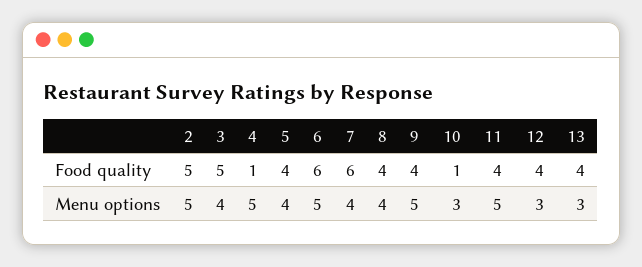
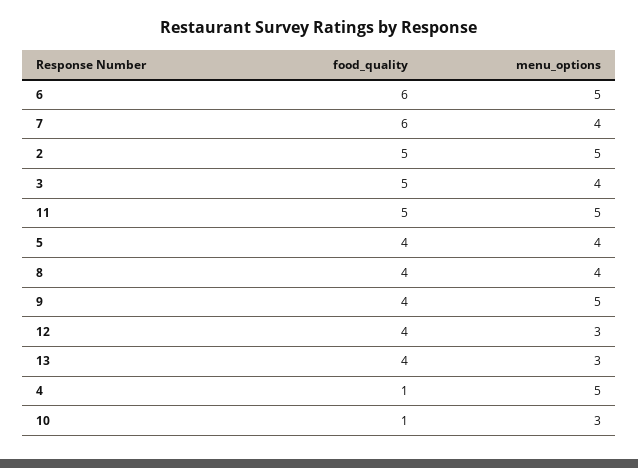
  {
    "2": {
      "Food quality": 5,
      "Menu options": 5
    },
    "3": {
      "Food quality": 5,
      "Menu options": 4
    },
    "4": {
      "Food quality": 1,
      "Menu options": 5
    },
    "5": {
      "Food quality": 4,
      "Menu options": 4
    },
    "6": {
      "Food quality": 6,
      "Menu options": 5
    },
    "7": {
      "Food quality": 6,
      "Menu options": 4
    },
    "8": {
      "Food quality": 4,
      "Menu options": 4
    },
    "9": {
      "Food quality": 4,
      "Menu options": 5
    },
    "10": {
      "Food quality": 1,
      "Menu options": 3
    },
    "11": {
-     "Food quality": 4,
+     "Food quality": 5,
      "Menu options": 5
    },
    "12": {
      "Food quality": 4,
      "Menu options": 3
    },
    "13": {
      "Food quality": 4,
      "Menu options": 3
    }
  }

